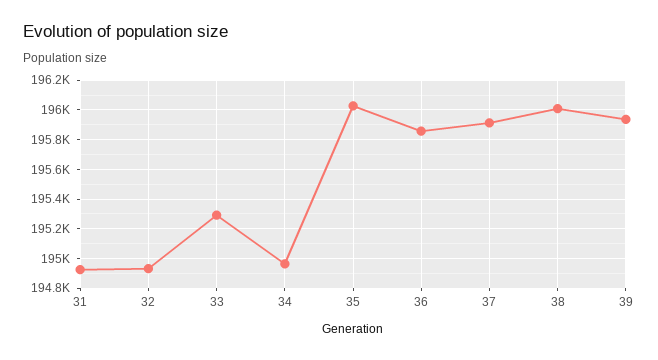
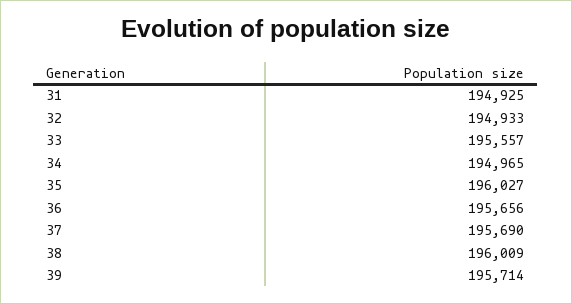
  {
    "31": 194925,
    "32": 194933,
-   "33": 195300,
+   "33": 195557,
    "34": 194965,
    "35": 196027,
-   "36": 195850,
+   "36": 195656,
-   "37": 195900,
+   "37": 195690,
    "38": 196009,
-   "39": 195950
+   "39": 195714
  }

